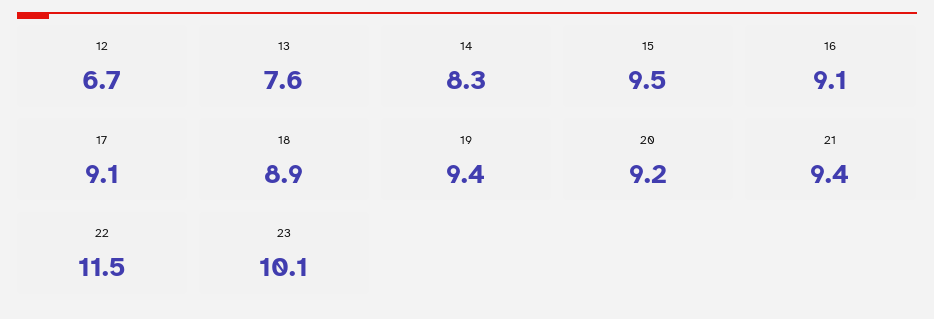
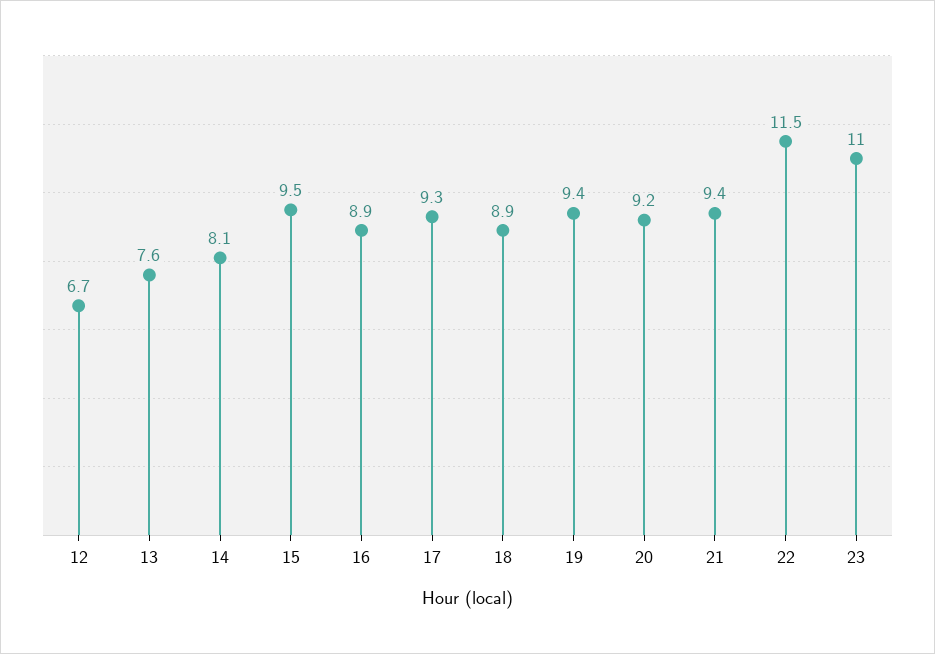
  {
    "12": 6.7,
    "13": 7.6,
-   "14": 8.3,
+   "14": 8.1,
    "15": 9.5,
-   "16": 9.1,
+   "16": 8.9,
-   "17": 9.1,
+   "17": 9.3,
    "18": 8.9,
    "19": 9.4,
    "20": 9.2,
    "21": 9.4,
    "22": 11.5,
-   "23": 10.1
+   "23": 11
  }

